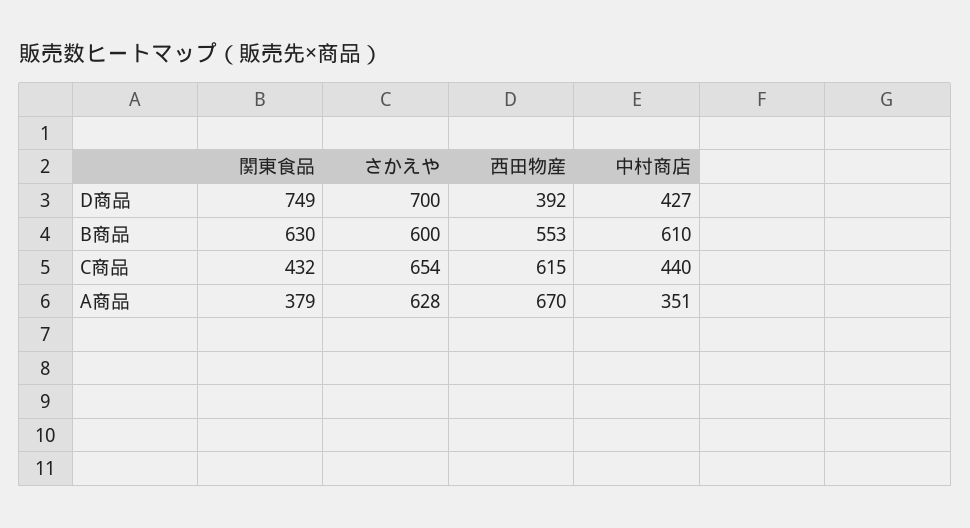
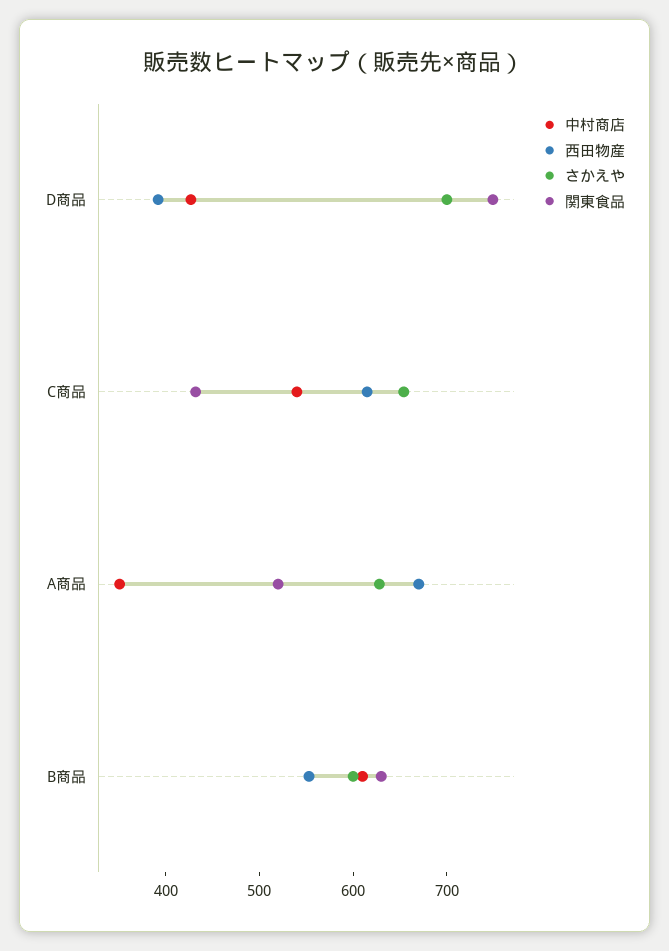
  {
    "関東食品": {
      "D商品": 749,
      "B商品": 630,
      "C商品": 432,
-     "A商品": 379
+     "A商品": 520
    },
    "さかえや": {
      "D商品": 700,
      "B商品": 600,
      "C商品": 654,
      "A商品": 628
    },
    "西田物産": {
      "D商品": 392,
      "B商品": 553,
      "C商品": 615,
      "A商品": 670
    },
    "中村商店": {
      "D商品": 427,
      "B商品": 610,
-     "C商品": 440,
+     "C商品": 540,
      "A商品": 351
    }
  }

